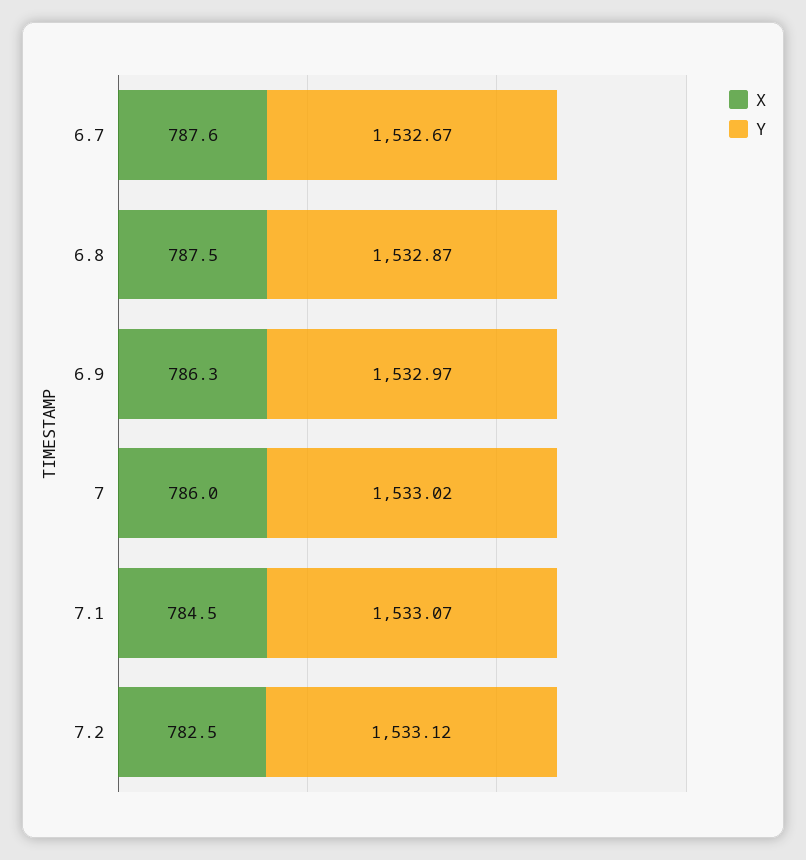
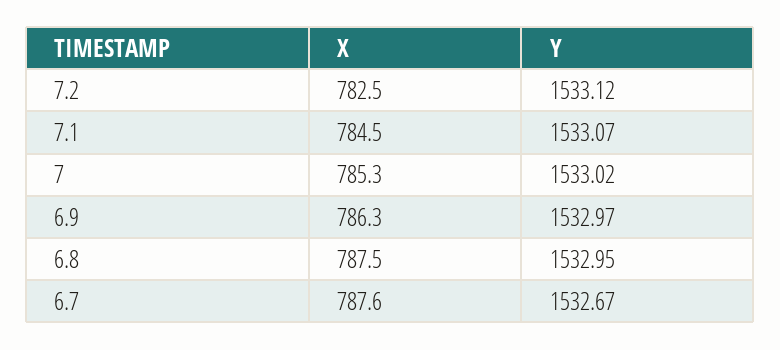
  {
    "X": {
      "6.7": 787.6,
      "6.8": 787.5,
      "6.9": 786.3,
-     "7": 786,
+     "7": 785.3,
      "7.1": 784.5,
      "7.2": 782.5
    },
    "Y": {
      "6.7": 1532.67,
-     "6.8": 1532.87,
+     "6.8": 1532.95,
      "6.9": 1532.97,
      "7": 1533.02,
      "7.1": 1533.07,
      "7.2": 1533.12
    }
  }

